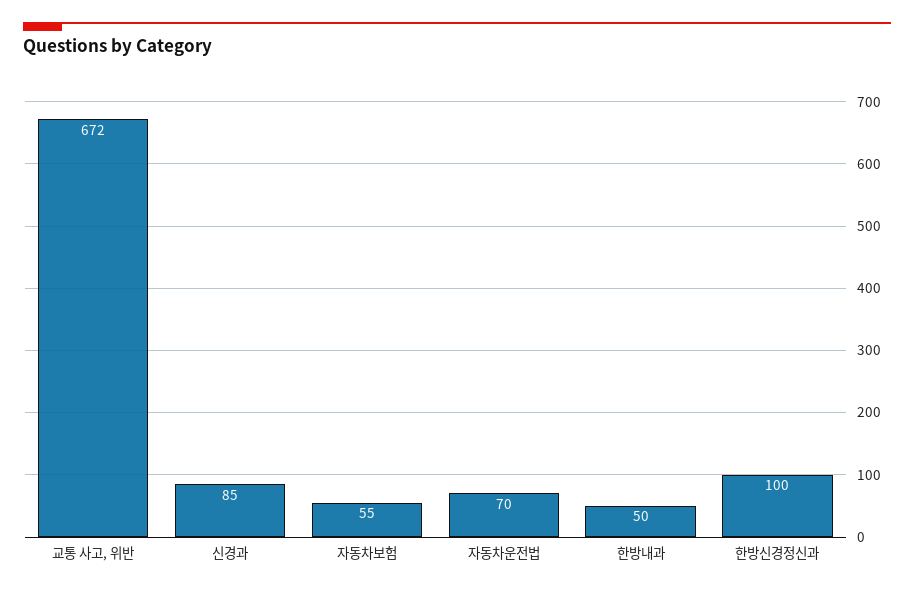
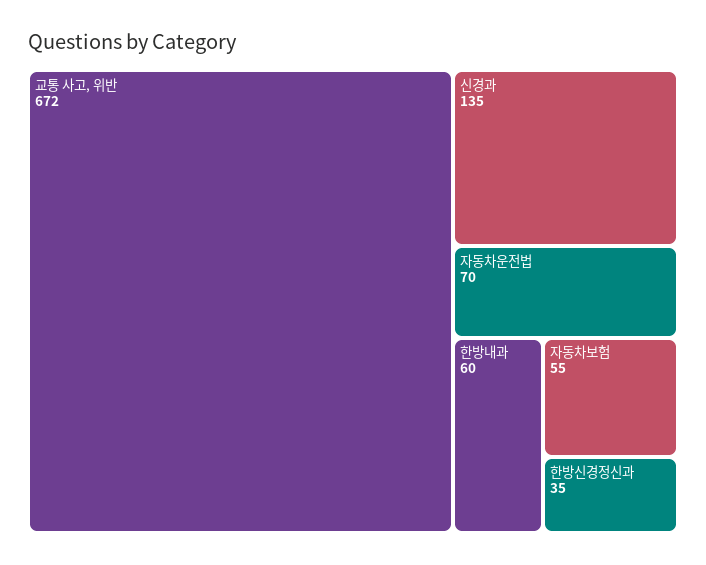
  {
    "교통 사고, 위반": 672,
-   "신경과": 85,
+   "신경과": 135,
    "자동차보험": 55,
    "자동차운전법": 70,
-   "한방내과": 50,
+   "한방내과": 60,
-   "한방신경정신과": 100
+   "한방신경정신과": 35
  }

